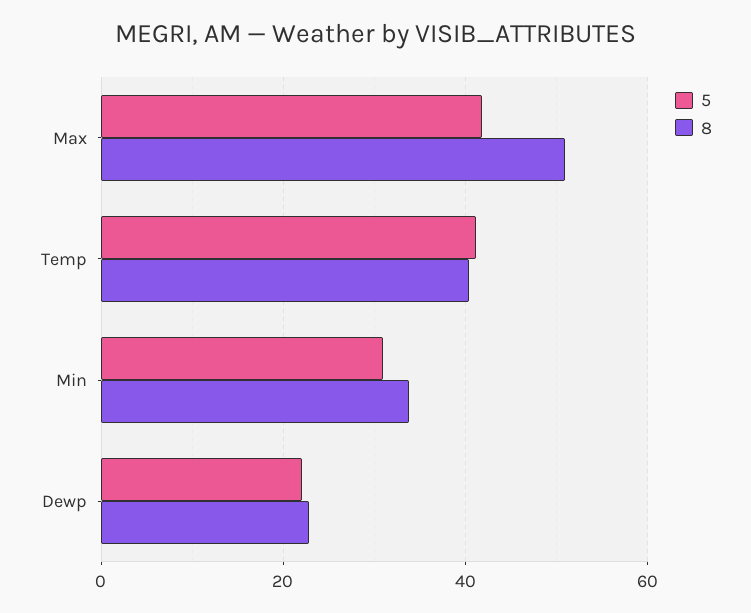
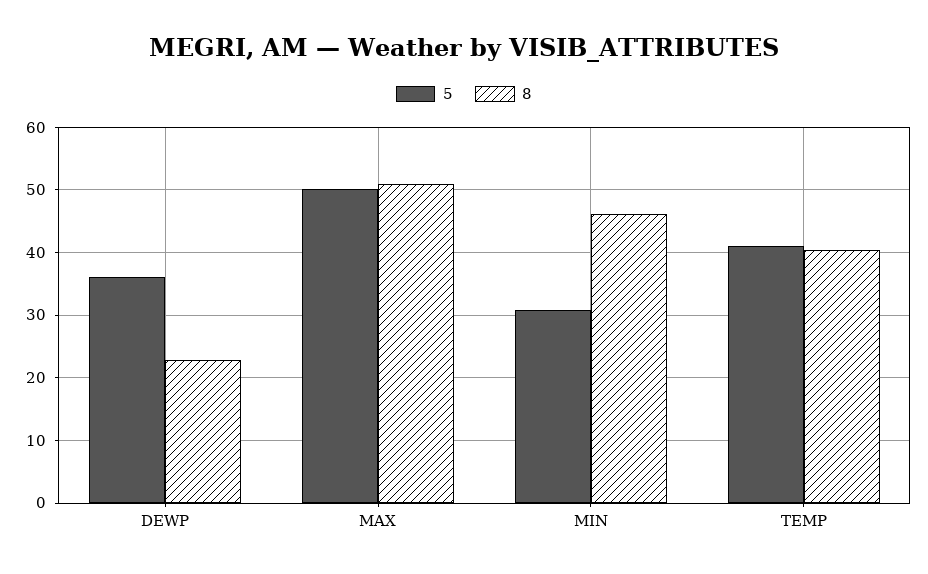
  {
    "5": {
-     "Max": 42,
+     "Max": 50,
      "Temp": 41,
      "Min": 31,
-     "Dewp": 22
+     "Dewp": 36
    },
    "8": {
      "Max": 51,
      "Temp": 40,
-     "Min": 34,
+     "Min": 46,
      "Dewp": 23
    }
  }

